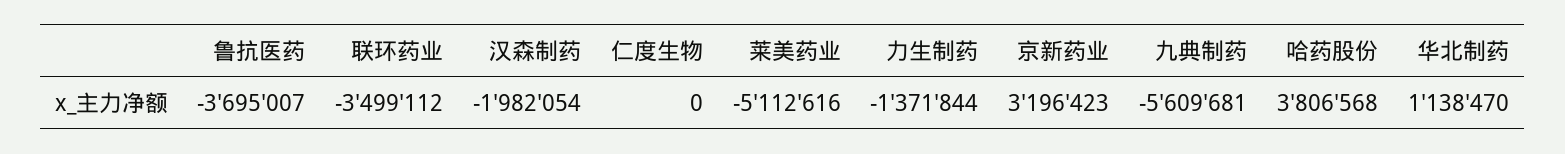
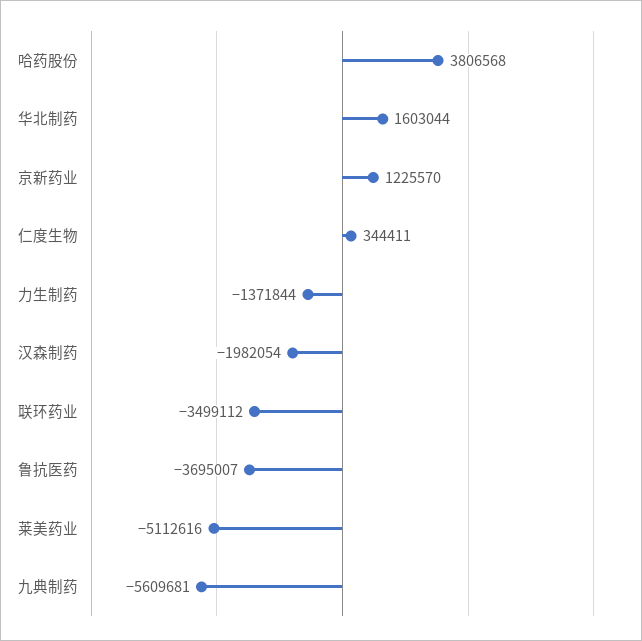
  {
    "鲁抗医药": -3695007,
    "联环药业": -3499112,
    "汉森制药": -1982054,
-   "仁度生物": 0,
+   "仁度生物": 344411,
    "莱美药业": -5112616,
    "力生制药": -1371844,
-   "京新药业": 3196423,
+   "京新药业": 1225570,
    "九典制药": -5609681,
    "哈药股份": 3806568,
-   "华北制药": 1138470
+   "华北制药": 1603044
  }

